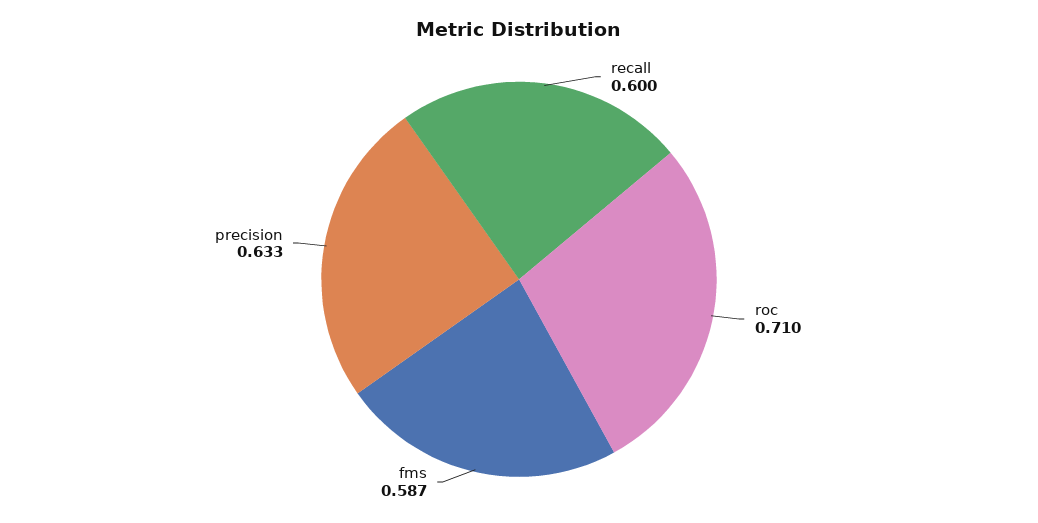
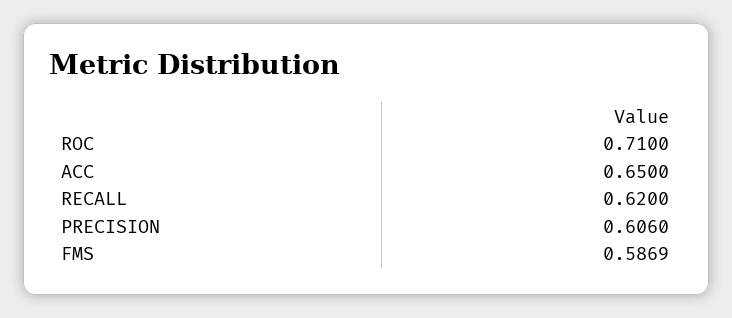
  {
-   "recall": 0.6,
+   "recall": 0.62,
    "roc": 0.71,
    "fms": 0.5869,
-   "precision": 0.633
+   "precision": 0.606,
+   "ACC": 0.65
  }

